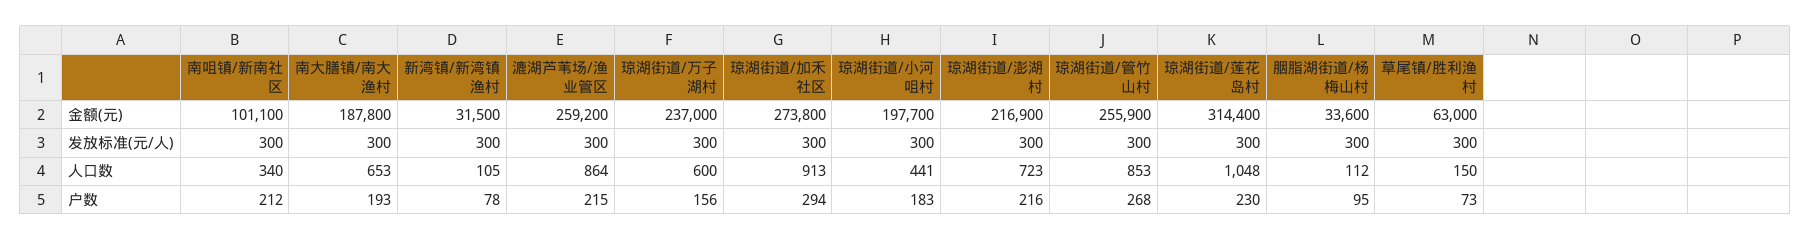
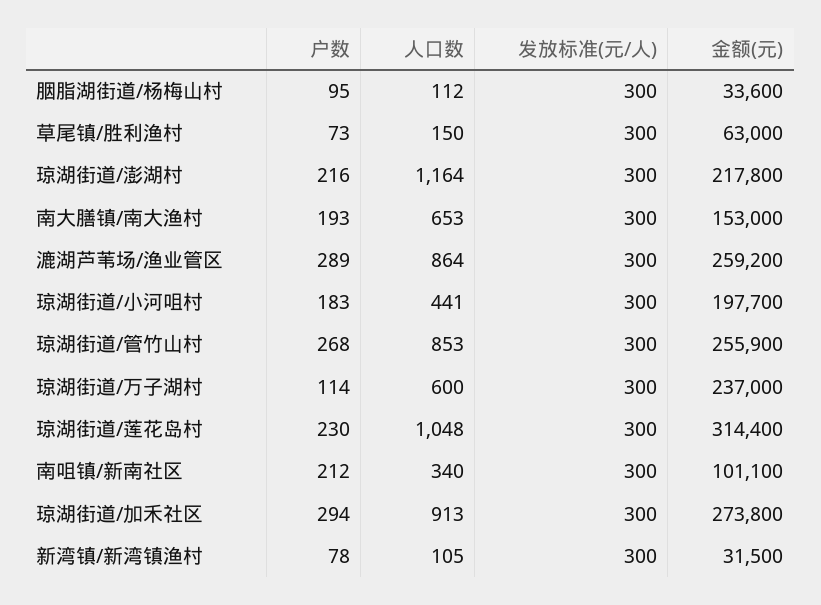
  {
    "南咀镇/新南社区": {
      "金额(元)": 101100,
      "发放标准(元/人)": 300,
      "人口数": 340,
      "户数": 212
    },
    "南大膳镇/南大渔村": {
-     "金额(元)": 187800,
+     "金额(元)": 153000,
      "发放标准(元/人)": 300,
      "人口数": 653,
      "户数": 193
    },
    "新湾镇/新湾镇渔村": {
      "金额(元)": 31500,
      "发放标准(元/人)": 300,
      "人口数": 105,
      "户数": 78
    },
    "漉湖芦苇场/渔业管区": {
      "金额(元)": 259200,
      "发放标准(元/人)": 300,
      "人口数": 864,
-     "户数": 215
+     "户数": 289
    },
    "琼湖街道/万子湖村": {
      "金额(元)": 237000,
      "发放标准(元/人)": 300,
      "人口数": 600,
-     "户数": 156
+     "户数": 114
    },
    "琼湖街道/加禾社区": {
      "金额(元)": 273800,
      "发放标准(元/人)": 300,
      "人口数": 913,
      "户数": 294
    },
    "琼湖街道/小河咀村": {
      "金额(元)": 197700,
      "发放标准(元/人)": 300,
      "人口数": 441,
      "户数": 183
    },
    "琼湖街道/澎湖村": {
-     "金额(元)": 216900,
+     "金额(元)": 217800,
      "发放标准(元/人)": 300,
-     "人口数": 723,
+     "人口数": 1164,
      "户数": 216
    },
    "琼湖街道/管竹山村": {
      "金额(元)": 255900,
      "发放标准(元/人)": 300,
      "人口数": 853,
      "户数": 268
    },
    "琼湖街道/莲花岛村": {
      "金额(元)": 314400,
      "发放标准(元/人)": 300,
      "人口数": 1048,
      "户数": 230
    },
    "胭脂湖街道/杨梅山村": {
      "金额(元)": 33600,
      "发放标准(元/人)": 300,
      "人口数": 112,
      "户数": 95
    },
    "草尾镇/胜利渔村": {
      "金额(元)": 63000,
      "发放标准(元/人)": 300,
      "人口数": 150,
      "户数": 73
    }
  }

